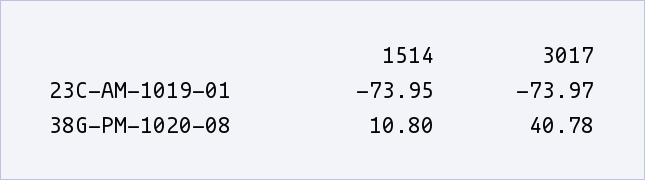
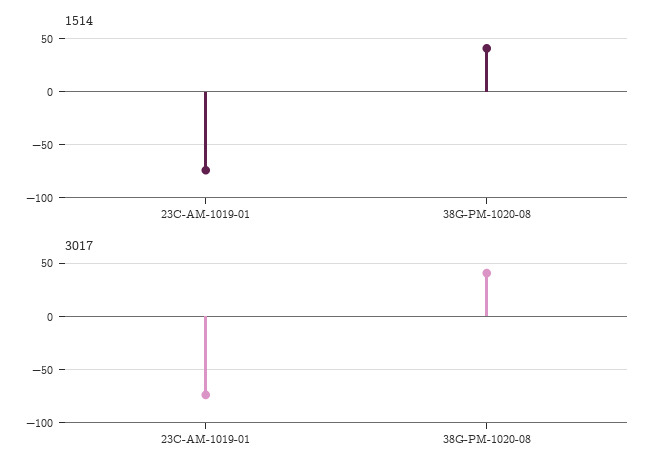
  {
    "1514": {
      "23C-AM-1019-01": -73.95,
-     "38G-PM-1020-08": 10.8
+     "38G-PM-1020-08": 40
    },
    "3017": {
      "23C-AM-1019-01": -73.97,
      "38G-PM-1020-08": 40.78
    }
  }

